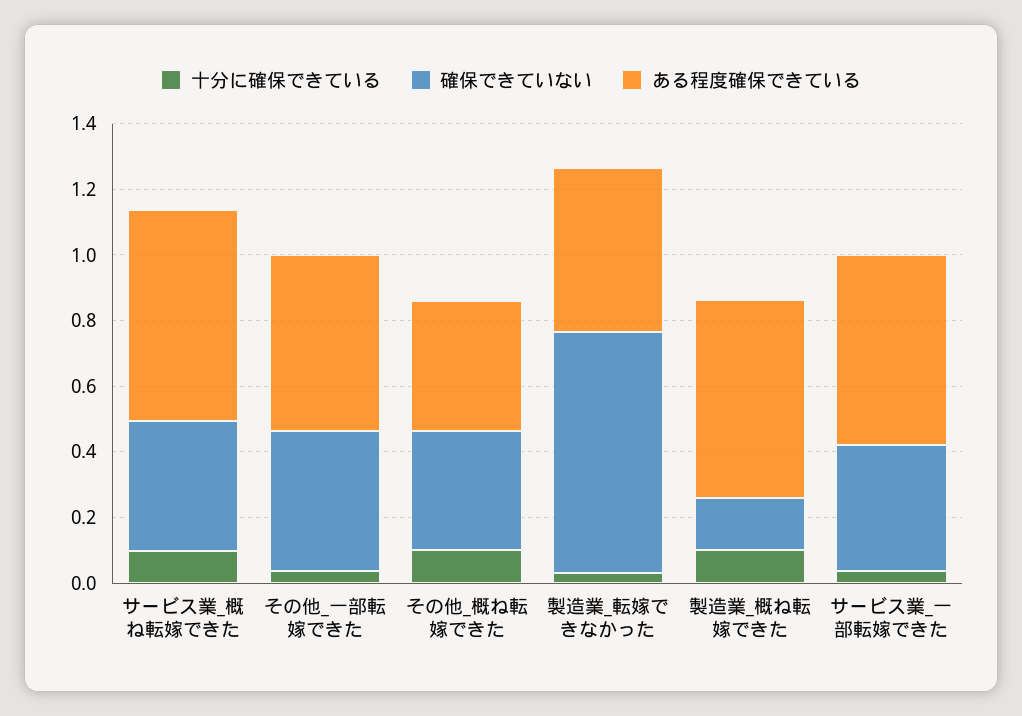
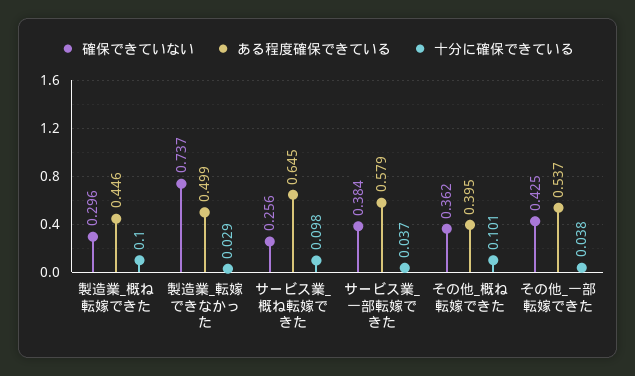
  {
    "十分に確保できている": {
      "サービス業_概ね転嫁できた": 0.098,
      "その他_一部転嫁できた": 0.038,
      "その他_概ね転嫁できた": 0.101,
      "製造業_転嫁できなかった": 0.029,
      "製造業_概ね転嫁できた": 0.1,
      "サービス業_一部転嫁できた": 0.037
    },
    "確保できていない": {
-     "サービス業_概ね転嫁できた": 0.4,
+     "サービス業_概ね転嫁できた": 0.256,
      "その他_一部転嫁できた": 0.425,
      "その他_概ね転嫁できた": 0.362,
      "製造業_転嫁できなかった": 0.737,
-     "製造業_概ね転嫁できた": 0.15,
+     "製造業_概ね転嫁できた": 0.296,
      "サービス業_一部転嫁できた": 0.384
    },
    "ある程度確保できている": {
      "サービス業_概ね転嫁できた": 0.645,
      "その他_一部転嫁できた": 0.537,
      "その他_概ね転嫁できた": 0.395,
      "製造業_転嫁できなかった": 0.499,
-     "製造業_概ね転嫁できた": 0.6,
+     "製造業_概ね転嫁できた": 0.446,
      "サービス業_一部転嫁できた": 0.579
    }
  }

